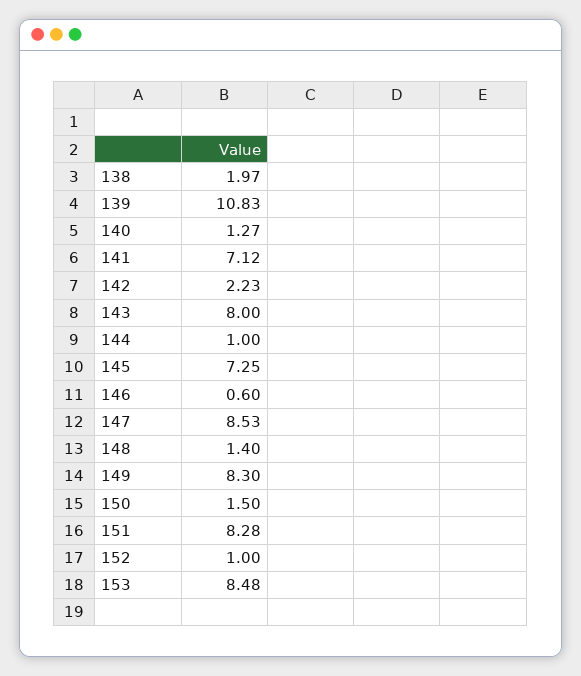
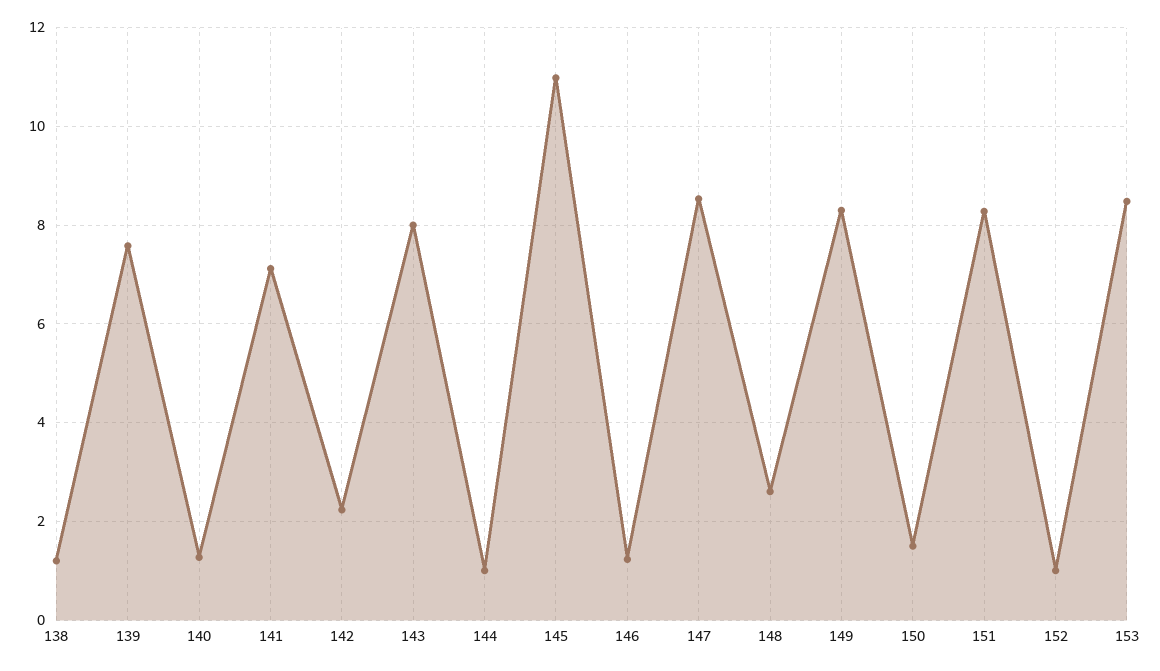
  {
-   "138": 1.97,
+   "138": 1.2,
-   "139": 10.83,
+   "139": 7.6,
    "140": 1.27,
    "141": 7.12,
    "142": 2.23,
    "143": 8,
    "144": 1,
-   "145": 7.25,
+   "145": 11,
-   "146": 0.6,
+   "146": 1.2,
    "147": 8.53,
-   "148": 1.4,
+   "148": 2.6,
    "149": 8.3,
    "150": 1.5,
    "151": 8.28,
    "152": 1,
    "153": 8.48
  }

